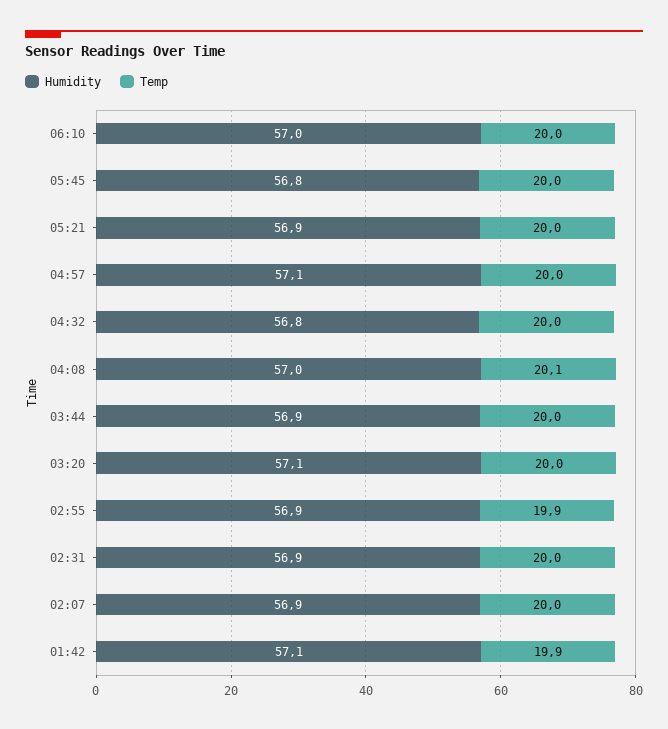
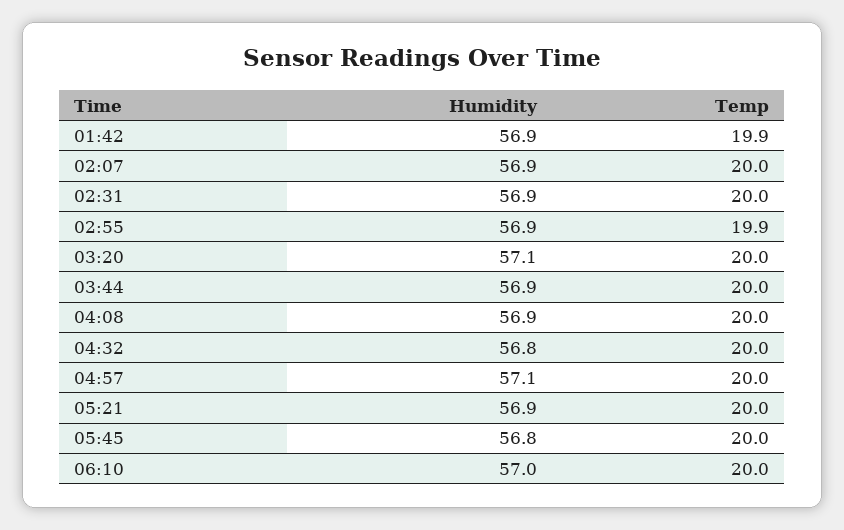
  {
    "Humidity": {
      "06:10": 57,
      "05:45": 56.8,
      "05:21": 56.9,
      "04:57": 57.1,
      "04:32": 56.8,
-     "04:08": 57,
+     "04:08": 56.9,
      "03:44": 56.9,
      "03:20": 57.1,
      "02:55": 56.9,
      "02:31": 56.9,
      "02:07": 56.9,
-     "01:42": 57.1
+     "01:42": 56.9
    },
    "Temp": {
      "06:10": 20,
      "05:45": 20,
      "05:21": 20,
      "04:57": 20,
      "04:32": 20,
-     "04:08": 20.1,
+     "04:08": 20,
      "03:44": 20,
      "03:20": 20,
      "02:55": 19.9,
      "02:31": 20,
      "02:07": 20,
      "01:42": 19.9
    }
  }

